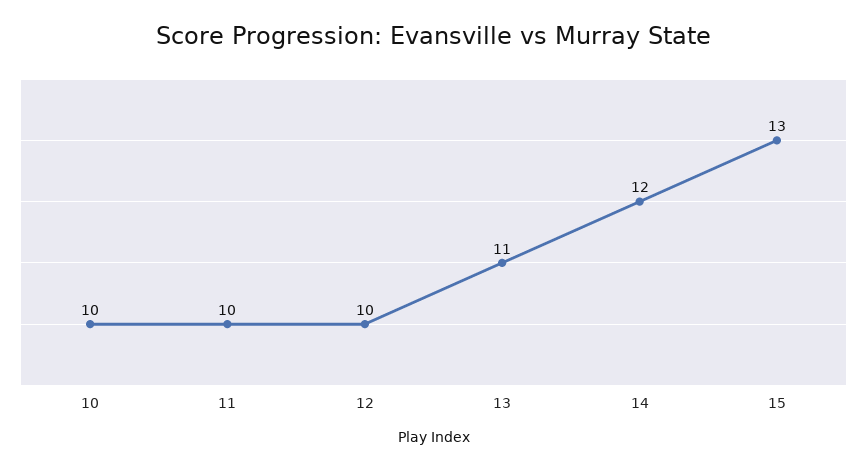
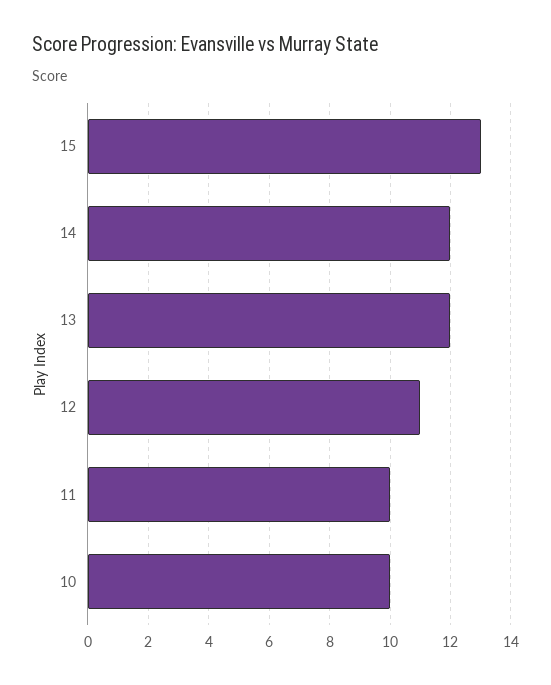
  {
    "10": 10,
    "11": 10,
-   "12": 10,
+   "12": 11,
-   "13": 11,
+   "13": 12,
    "14": 12,
    "15": 13
  }

